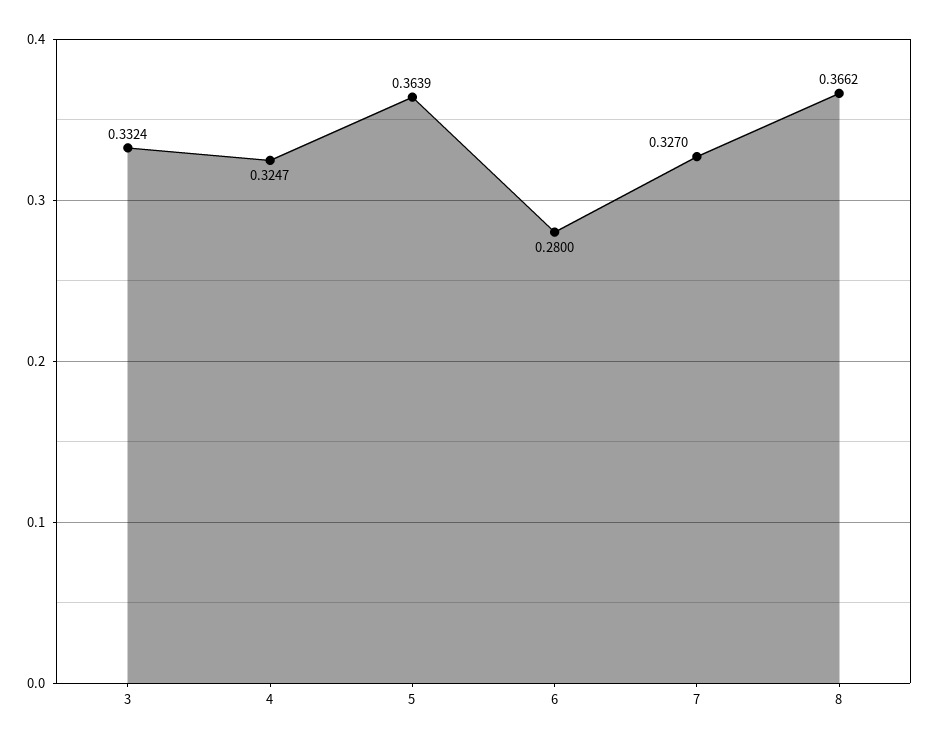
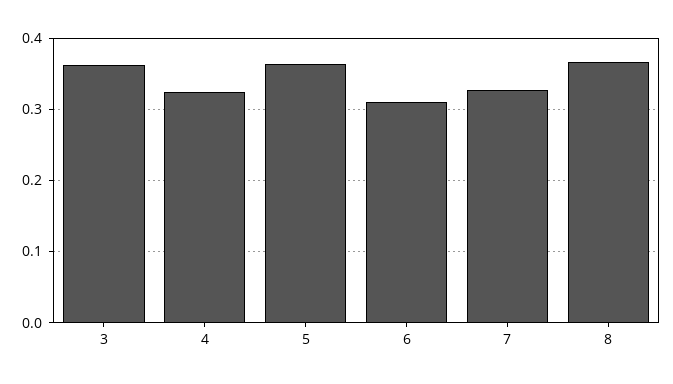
  {
-   "3": 0.3324,
+   "3": 0.36,
    "4": 0.3247,
    "5": 0.3639,
-   "6": 0.28,
+   "6": 0.31,
    "7": 0.327,
    "8": 0.3662
  }

